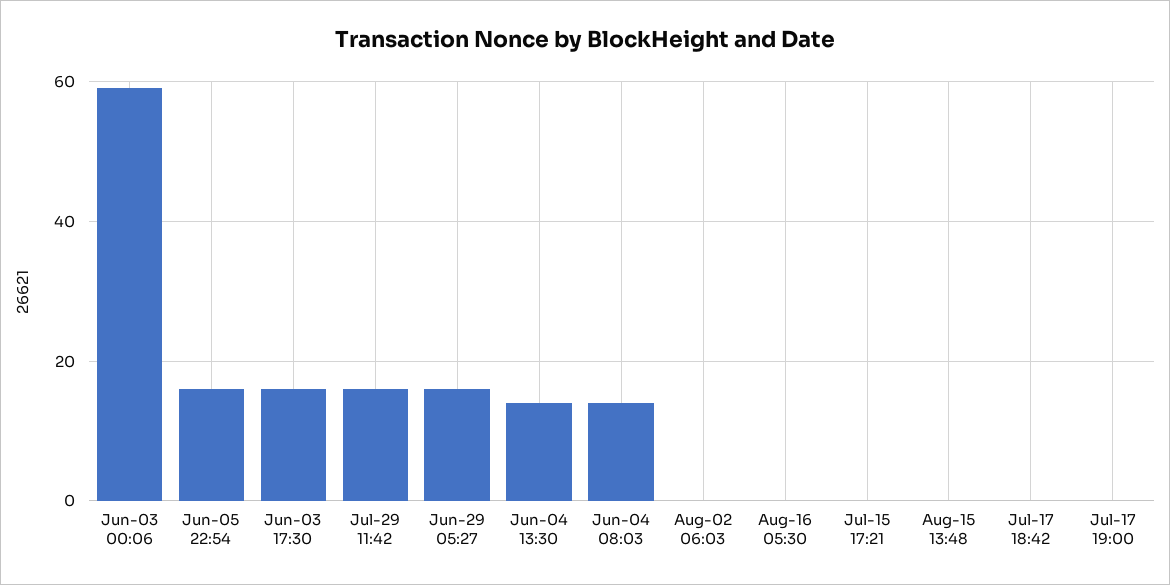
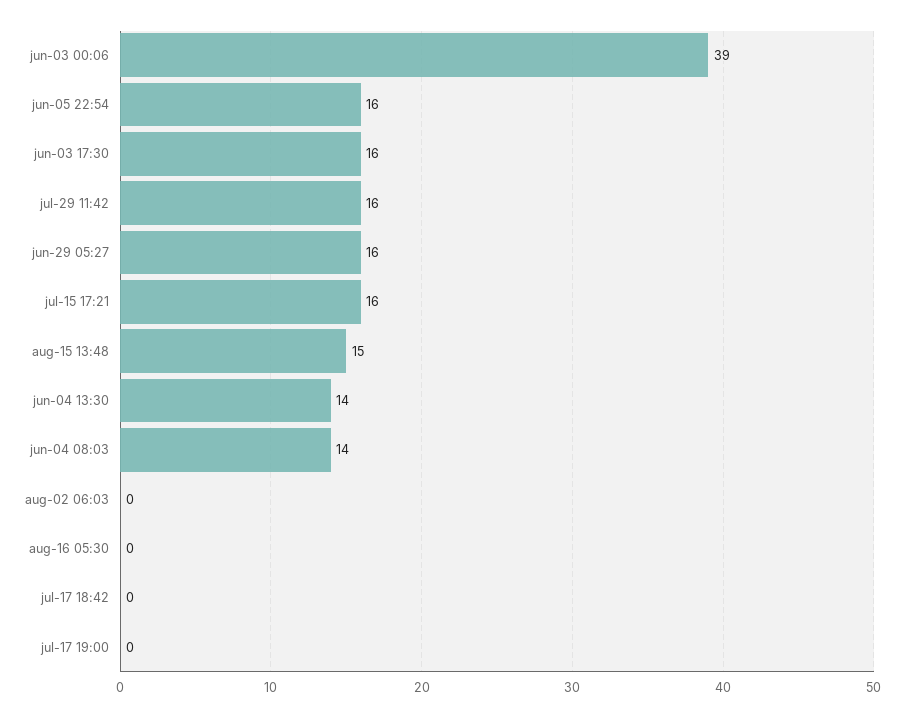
  {
-   "Jun-03 00:06": 60,
+   "Jun-03 00:06": 39,
    "Jun-05 22:54": 16,
    "Jun-03 17:30": 16,
    "Jul-29 11:42": 16,
    "Jun-29 05:27": 16,
    "Jun-04 13:30": 14,
    "Jun-04 08:03": 14,
    "Aug-02 06:03": 0,
    "Aug-16 05:30": 0,
-   "Jul-15 17:21": 0,
+   "Jul-15 17:21": 16,
-   "Aug-15 13:48": 0,
+   "Aug-15 13:48": 15,
    "Jul-17 18:42": 0,
    "Jul-17 19:00": 0
  }

